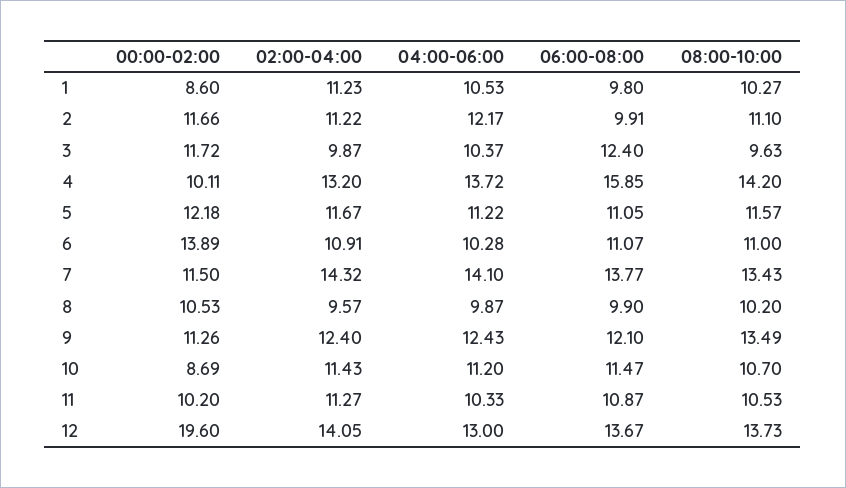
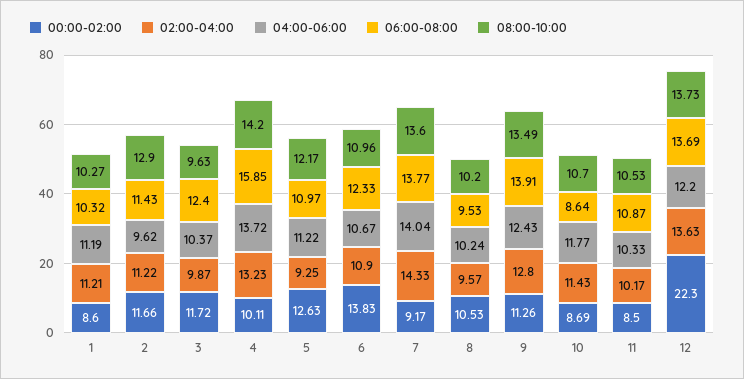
  {
    "00:00-02:00": {
      "1": 8.6,
      "2": 11.66,
      "3": 11.72,
      "4": 10.11,
-     "5": 12.18,
+     "5": 12.63,
-     "6": 13.89,
+     "6": 13.83,
-     "7": 11.5,
+     "7": 9.17,
      "8": 10.53,
      "9": 11.26,
      "10": 8.69,
-     "11": 10.2,
+     "11": 8.5,
-     "12": 19.6
+     "12": 22.3
    },
    "02:00-04:00": {
-     "1": 11.23,
+     "1": 11.21,
      "2": 11.22,
      "3": 9.87,
-     "4": 13.2,
+     "4": 13.23,
-     "5": 11.67,
+     "5": 9.25,
-     "6": 10.91,
+     "6": 10.9,
-     "7": 14.32,
+     "7": 14.33,
      "8": 9.57,
-     "9": 12.4,
+     "9": 12.8,
      "10": 11.43,
-     "11": 11.27,
+     "11": 10.17,
-     "12": 14.05
+     "12": 13.63
    },
    "04:00-06:00": {
-     "1": 10.53,
+     "1": 11.19,
-     "2": 12.17,
+     "2": 9.62,
      "3": 10.37,
      "4": 13.72,
      "5": 11.22,
-     "6": 10.28,
+     "6": 10.67,
-     "7": 14.1,
+     "7": 14.04,
-     "8": 9.87,
+     "8": 10.24,
      "9": 12.43,
-     "10": 11.2,
+     "10": 11.77,
      "11": 10.33,
-     "12": 13
+     "12": 12.2
    },
    "06:00-08:00": {
-     "1": 9.8,
+     "1": 10.32,
-     "2": 9.91,
+     "2": 11.43,
      "3": 12.4,
      "4": 15.85,
-     "5": 11.05,
+     "5": 10.97,
-     "6": 11.07,
+     "6": 12.33,
      "7": 13.77,
-     "8": 9.9,
+     "8": 9.53,
-     "9": 12.1,
+     "9": 13.91,
-     "10": 11.47,
+     "10": 8.64,
      "11": 10.87,
-     "12": 13.67
+     "12": 13.69
    },
    "08:00-10:00": {
      "1": 10.27,
-     "2": 11.1,
+     "2": 12.9,
      "3": 9.63,
      "4": 14.2,
-     "5": 11.57,
+     "5": 12.17,
-     "6": 11,
+     "6": 10.96,
-     "7": 13.43,
+     "7": 13.6,
      "8": 10.2,
      "9": 13.49,
      "10": 10.7,
      "11": 10.53,
      "12": 13.73
    }
  }

